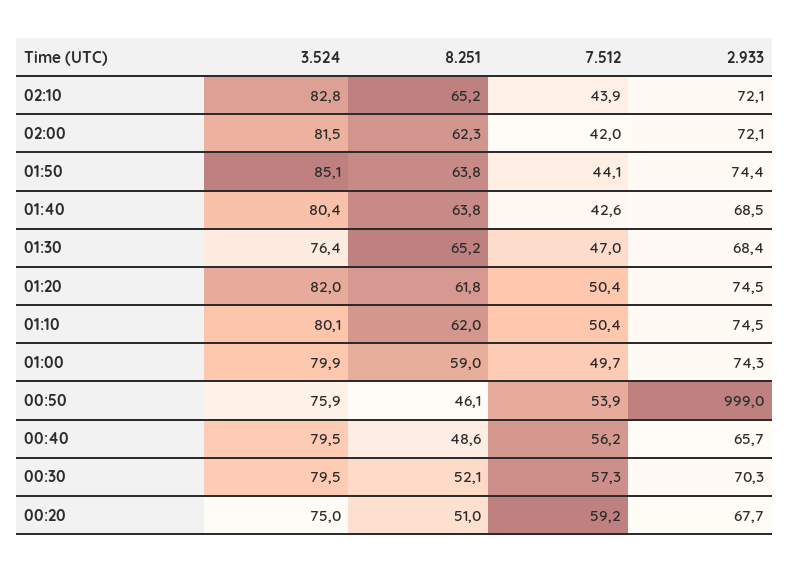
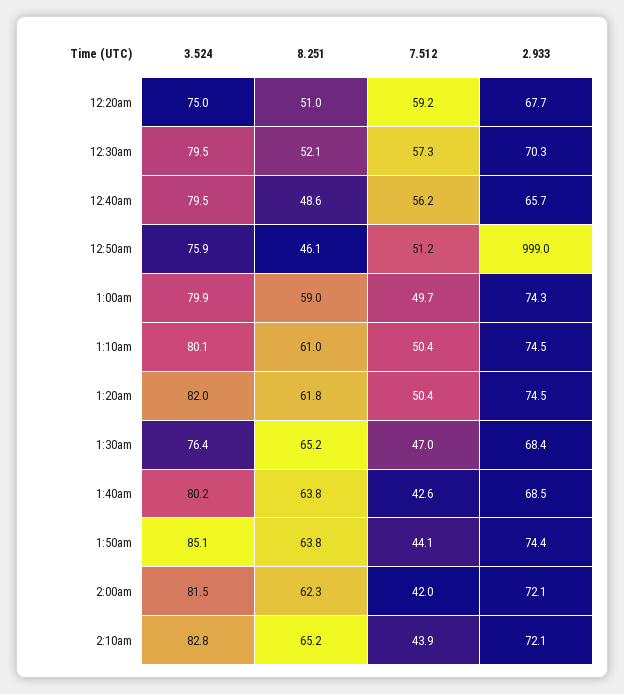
  {
    "3.524": {
      "02:10": 82.8,
      "02:00": 81.5,
      "01:50": 85.1,
-     "01:40": 80.4,
+     "01:40": 80.2,
      "01:30": 76.4,
      "01:20": 82,
      "01:10": 80.1,
      "01:00": 79.9,
      "00:50": 75.9,
      "00:40": 79.5,
      "00:30": 79.5,
      "00:20": 75
    },
    "8.251": {
      "02:10": 65.2,
      "02:00": 62.3,
      "01:50": 63.8,
      "01:40": 63.8,
      "01:30": 65.2,
      "01:20": 61.8,
-     "01:10": 62,
+     "01:10": 61,
      "01:00": 59,
      "00:50": 46.1,
      "00:40": 48.6,
      "00:30": 52.1,
      "00:20": 51
    },
    "7.512": {
      "02:10": 43.9,
      "02:00": 42,
      "01:50": 44.1,
      "01:40": 42.6,
      "01:30": 47,
      "01:20": 50.4,
      "01:10": 50.4,
      "01:00": 49.7,
-     "00:50": 53.9,
+     "00:50": 51.2,
      "00:40": 56.2,
      "00:30": 57.3,
      "00:20": 59.2
    },
    "2.933": {
      "02:10": 72.1,
      "02:00": 72.1,
      "01:50": 74.4,
      "01:40": 68.5,
      "01:30": 68.4,
      "01:20": 74.5,
      "01:10": 74.5,
      "01:00": 74.3,
      "00:50": 999,
      "00:40": 65.7,
      "00:30": 70.3,
      "00:20": 67.7
    }
  }

